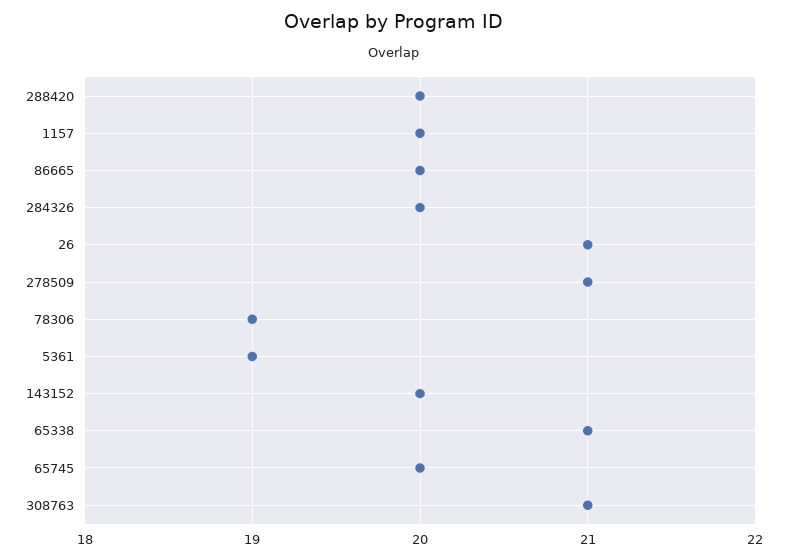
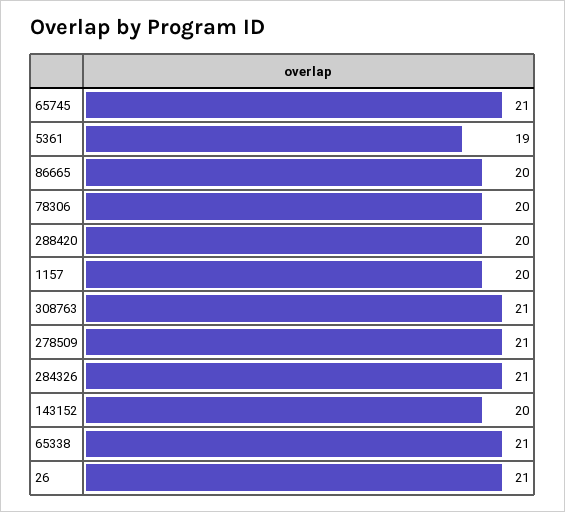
  {
    "288420": 20,
    "1157": 20,
    "86665": 20,
-   "284326": 20,
+   "284326": 21,
    "26": 21,
    "278509": 21,
-   "78306": 19,
+   "78306": 20,
    "5361": 19,
    "143152": 20,
    "65338": 21,
-   "65745": 20,
+   "65745": 21,
    "308763": 21
  }

